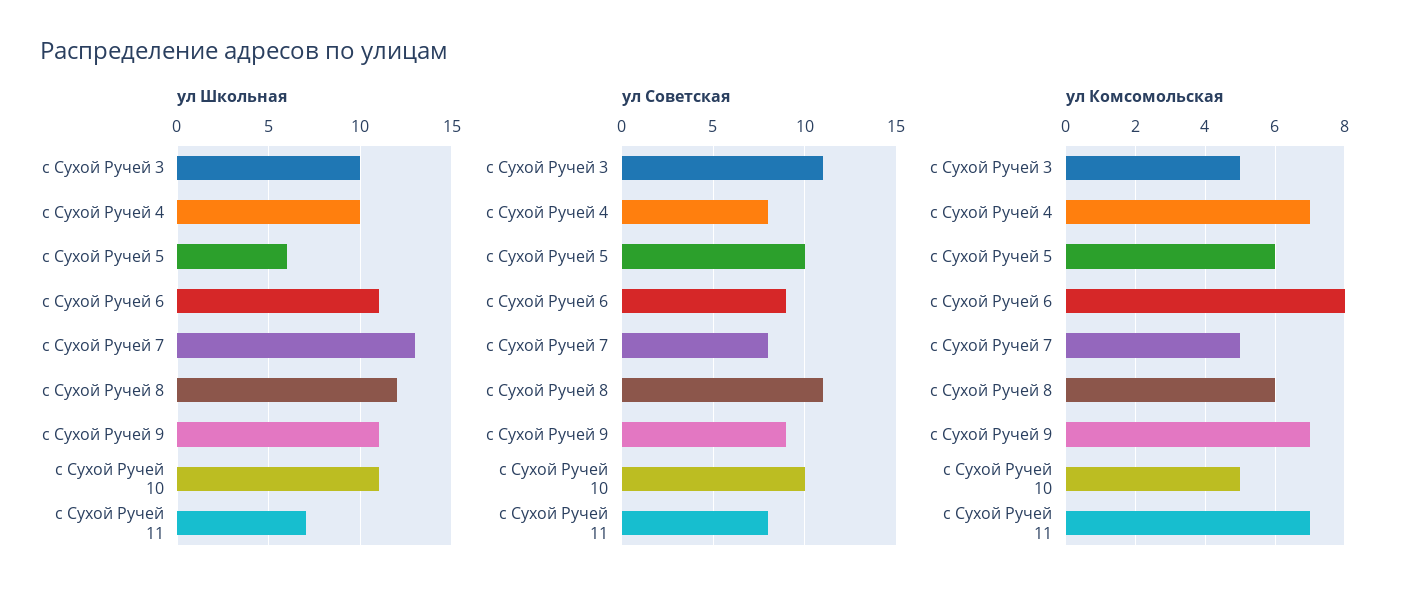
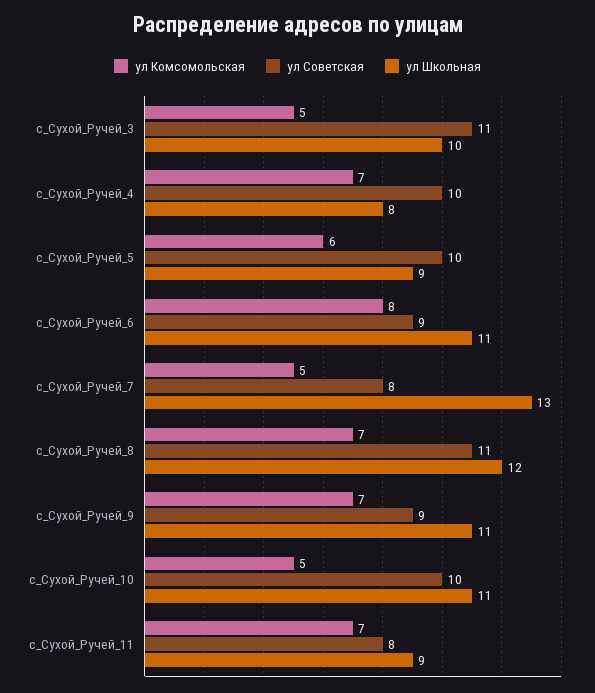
  {
    "ул Школьная": {
      "с Сухой Ручей 3": 10,
-     "с Сухой Ручей 4": 10,
+     "с Сухой Ручей 4": 8,
-     "с Сухой Ручей 5": 6,
+     "с Сухой Ручей 5": 9,
      "с Сухой Ручей 6": 11,
      "с Сухой Ручей 7": 13,
      "с Сухой Ручей 8": 12,
      "с Сухой Ручей 9": 11,
      "с Сухой Ручей 10": 11,
-     "с Сухой Ручей 11": 7
+     "с Сухой Ручей 11": 9
    },
    "ул Советская": {
      "с Сухой Ручей 3": 11,
-     "с Сухой Ручей 4": 8,
+     "с Сухой Ручей 4": 10,
      "с Сухой Ручей 5": 10,
      "с Сухой Ручей 6": 9,
      "с Сухой Ручей 7": 8,
      "с Сухой Ручей 8": 11,
      "с Сухой Ручей 9": 9,
      "с Сухой Ручей 10": 10,
      "с Сухой Ручей 11": 8
    },
    "ул Комсомольская": {
      "с Сухой Ручей 3": 5,
      "с Сухой Ручей 4": 7,
      "с Сухой Ручей 5": 6,
      "с Сухой Ручей 6": 8,
      "с Сухой Ручей 7": 5,
-     "с Сухой Ручей 8": 6,
+     "с Сухой Ручей 8": 7,
      "с Сухой Ручей 9": 7,
      "с Сухой Ручей 10": 5,
      "с Сухой Ручей 11": 7
    }
  }

